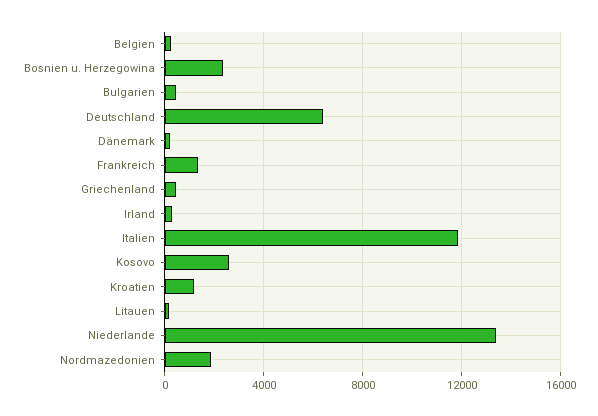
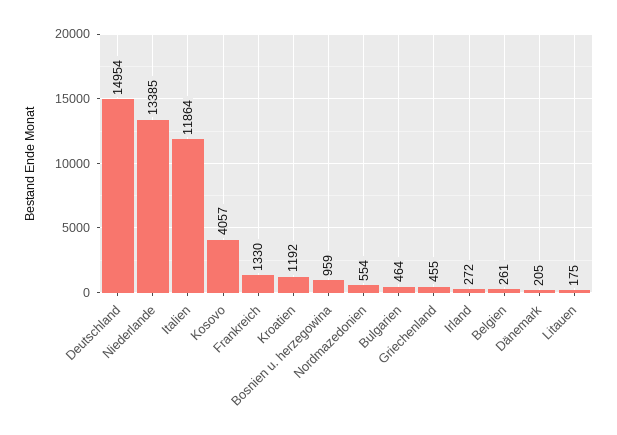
  {
    "Belgien": 261,
-   "Bosnien u. Herzegowina": 2500,
+   "Bosnien u. Herzegowina": 959,
    "Bulgarien": 464,
-   "Deutschland": 6500,
+   "Deutschland": 14954,
    "Dänemark": 205,
    "Frankreich": 1330,
    "Griechenland": 455,
    "Irland": 272,
    "Italien": 11864,
-   "Kosovo": 2500,
+   "Kosovo": 4057,
    "Kroatien": 1192,
    "Litauen": 175,
    "Niederlande": 13385,
-   "Nordmazedonien": 2000
+   "Nordmazedonien": 554
  }

